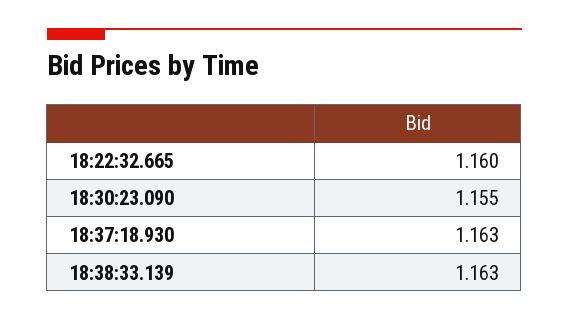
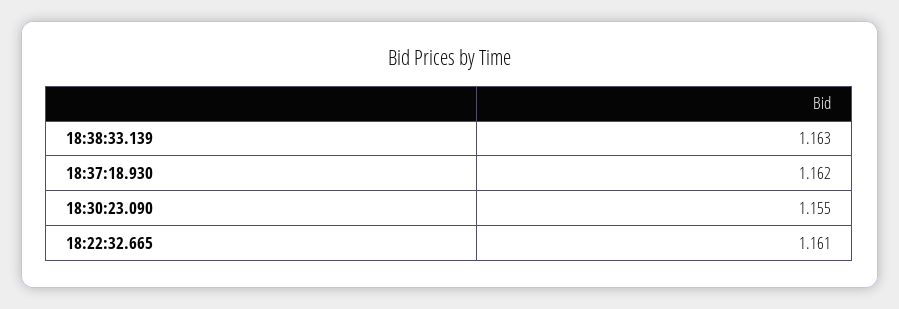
  {
-   "18:22:32.665": 1.16,
+   "18:22:32.665": 1.161,
    "18:30:23.090": 1.155,
-   "18:37:18.930": 1.163,
+   "18:37:18.930": 1.162,
    "18:38:33.139": 1.163
  }

